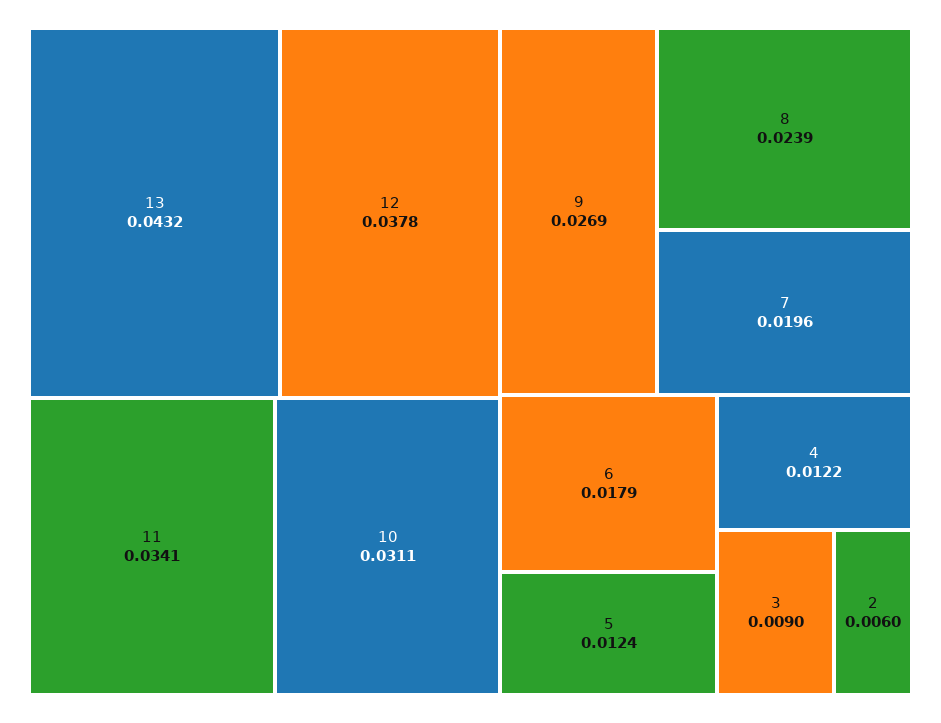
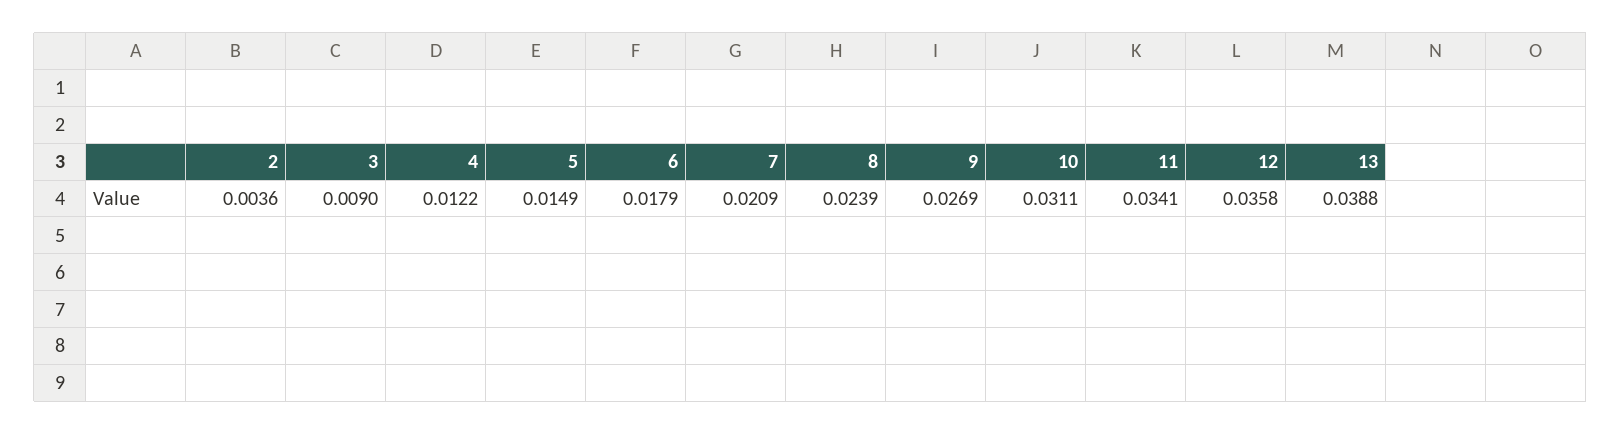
  {
-   "13": 0.0432,
+   "13": 0.0388,
-   "12": 0.0378,
+   "12": 0.0358,
    "11": 0.0341,
    "10": 0.0311,
    "9": 0.0269,
    "8": 0.0239,
-   "7": 0.0196,
+   "7": 0.0209,
    "6": 0.0179,
-   "5": 0.0124,
+   "5": 0.0149,
    "4": 0.0122,
    "3": 0.009,
-   "2": 0.006
+   "2": 0.0036
  }

